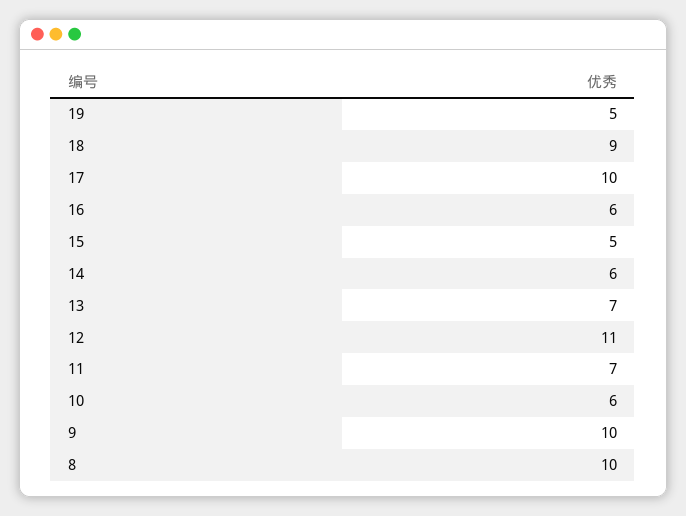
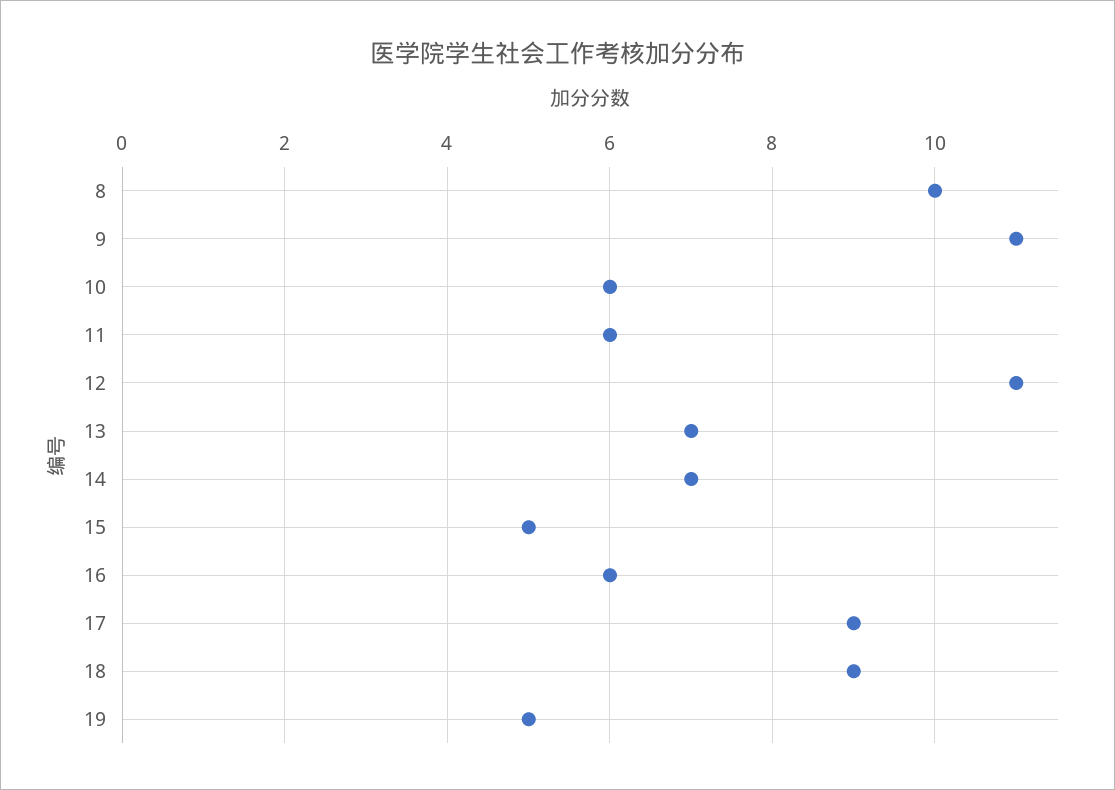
  {
    "19": 5,
    "18": 9,
-   "17": 10,
+   "17": 9,
    "16": 6,
    "15": 5,
-   "14": 6,
+   "14": 7,
    "13": 7,
    "12": 11,
-   "11": 7,
+   "11": 6,
    "10": 6,
-   "9": 10,
+   "9": 11,
    "8": 10
  }

